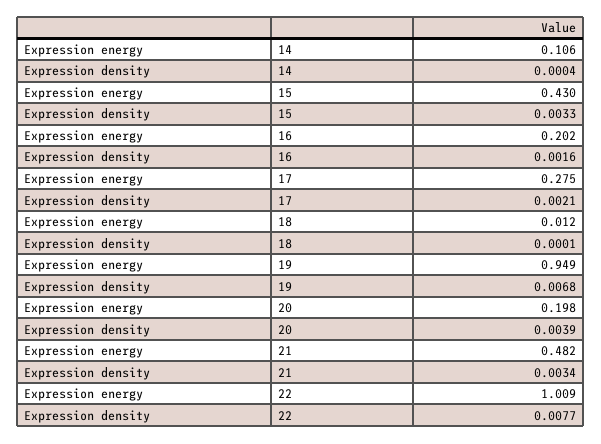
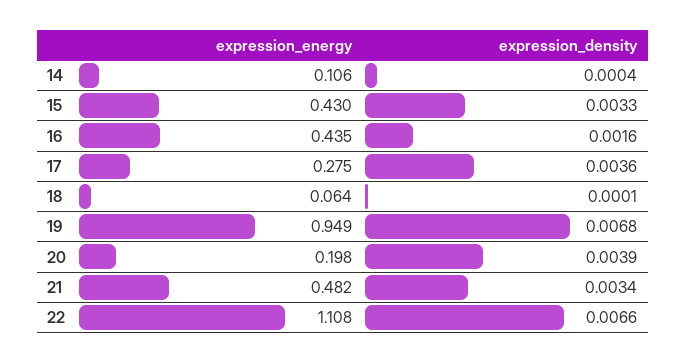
  {
    "Expression energy": {
      "14": 0.106,
      "15": 0.43,
-     "16": 0.202,
+     "16": 0.435,
      "17": 0.275,
-     "18": 0.012,
+     "18": 0.064,
      "19": 0.949,
      "20": 0.198,
      "21": 0.482,
-     "22": 1.009
+     "22": 1.108
    },
    "Expression density": {
      "14": 0.0004,
      "15": 0.0033,
      "16": 0.0016,
-     "17": 0.0021,
+     "17": 0.0036,
      "18": 0.0001,
      "19": 0.0068,
      "20": 0.0039,
      "21": 0.0034,
-     "22": 0.0077
+     "22": 0.0066
    }
  }

